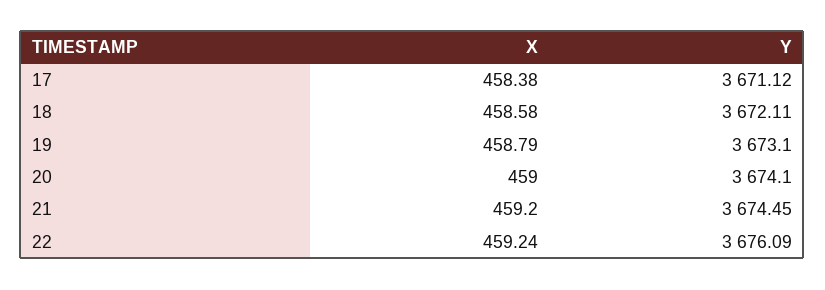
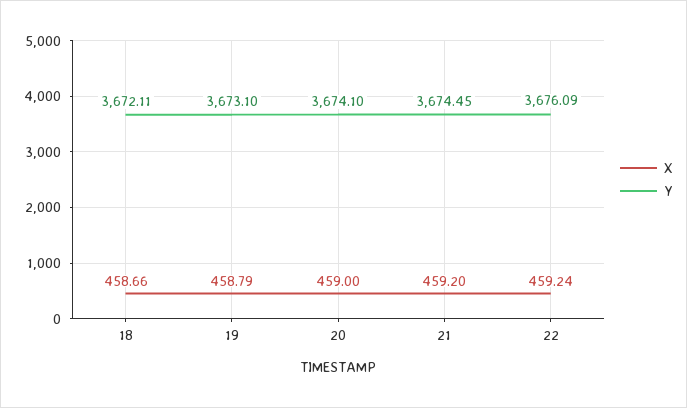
  {
    "X": {
-     "17": 458.38,
-     "18": 458.58,
+     "18": 458.66,
      "19": 458.79,
      "20": 459,
      "21": 459.2,
      "22": 459.24
    },
    "Y": {
-     "17": 3671.12,
      "18": 3672.11,
      "19": 3673.1,
      "20": 3674.1,
      "21": 3674.45,
      "22": 3676.09
    }
  }

